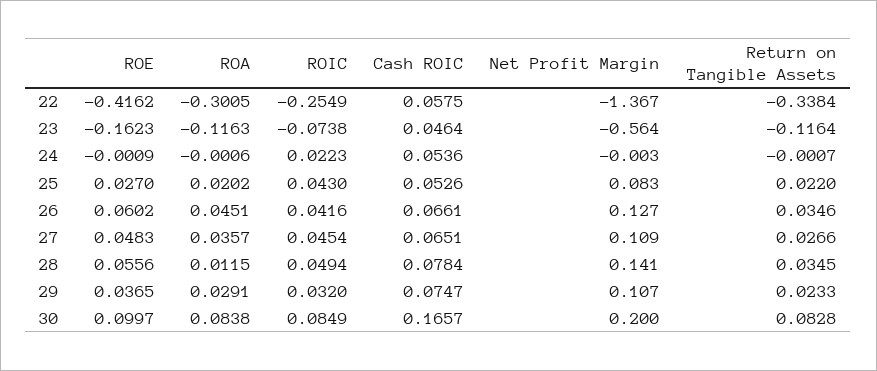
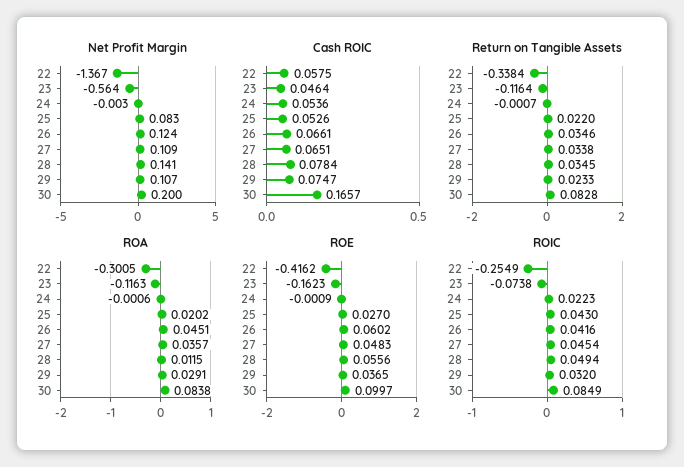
  {
    "ROE": {
      "22": -0.4162,
      "23": -0.1623,
      "24": -0.0009,
      "25": 0.027,
      "26": 0.0602,
      "27": 0.0483,
      "28": 0.0556,
      "29": 0.0365,
      "30": 0.0997
    },
    "ROA": {
      "22": -0.3005,
      "23": -0.1163,
      "24": -0.0006,
      "25": 0.0202,
      "26": 0.0451,
      "27": 0.0357,
      "28": 0.0115,
      "29": 0.0291,
      "30": 0.0838
    },
    "ROIC": {
      "22": -0.2549,
      "23": -0.0738,
      "24": 0.0223,
      "25": 0.043,
      "26": 0.0416,
      "27": 0.0454,
      "28": 0.0494,
      "29": 0.032,
      "30": 0.0849
    },
    "Cash ROIC": {
      "22": 0.0575,
      "23": 0.0464,
      "24": 0.0536,
      "25": 0.0526,
      "26": 0.0661,
      "27": 0.0651,
      "28": 0.0784,
      "29": 0.0747,
      "30": 0.1657
    },
    "Net Profit Margin": {
      "22": -1.367,
      "23": -0.564,
      "24": -0.003,
      "25": 0.083,
-     "26": 0.127,
+     "26": 0.124,
      "27": 0.109,
      "28": 0.141,
      "29": 0.107,
      "30": 0.2
    },
    "Return on Tangible Assets": {
      "22": -0.3384,
      "23": -0.1164,
      "24": -0.0007,
      "25": 0.022,
      "26": 0.0346,
-     "27": 0.0266,
+     "27": 0.0338,
      "28": 0.0345,
      "29": 0.0233,
      "30": 0.0828
    }
  }

